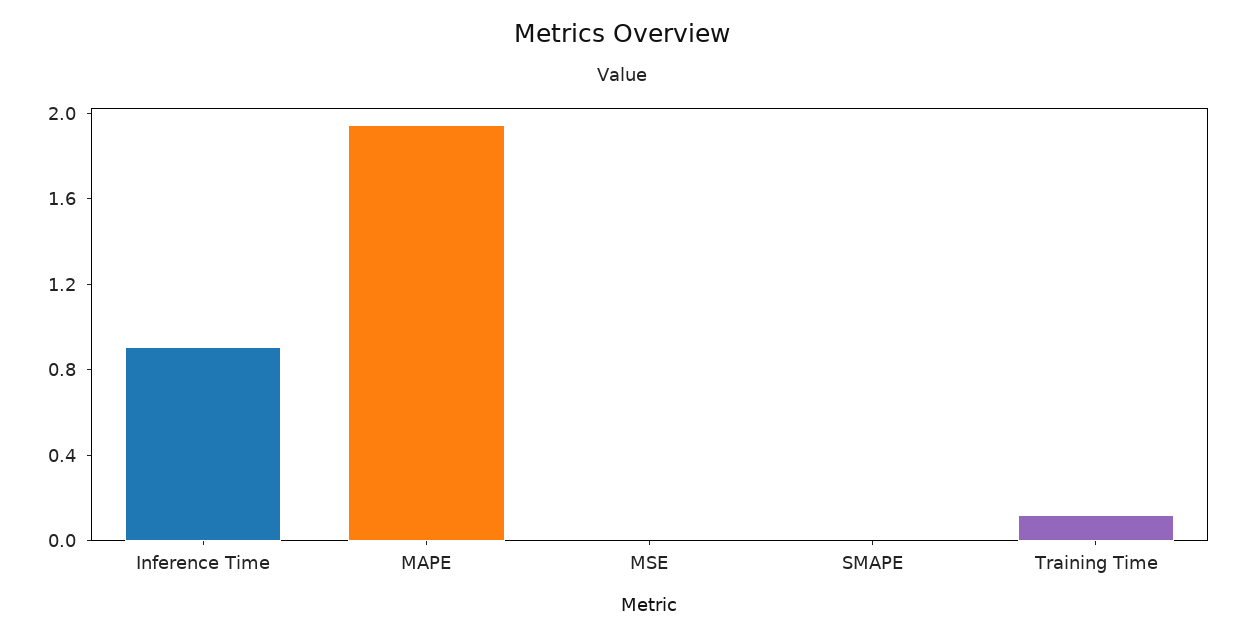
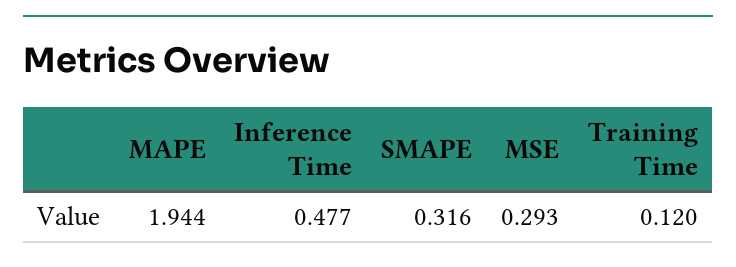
  {
-   "Inference Time": 0.9,
+   "Inference Time": 0.477,
    "MAPE": 1.944,
-   "MSE": 0,
+   "MSE": 0.293,
-   "SMAPE": 0,
+   "SMAPE": 0.316,
    "Training Time": 0.12
  }

